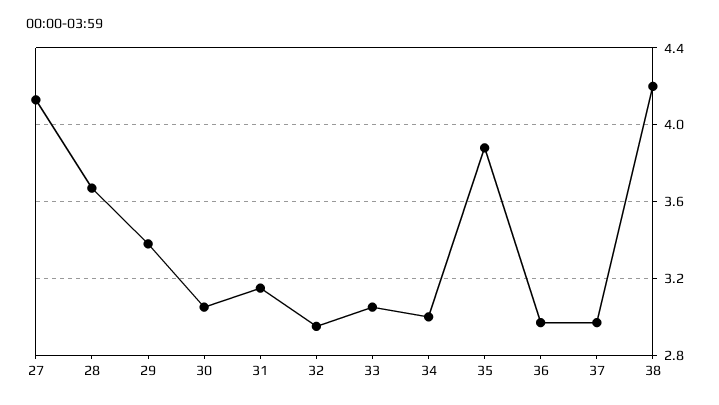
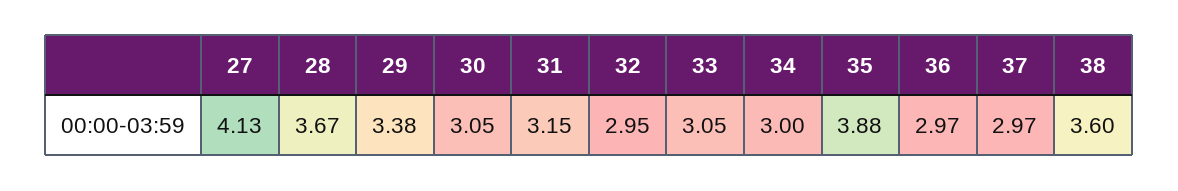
  {
    "27": 4.13,
    "28": 3.67,
    "29": 3.38,
    "30": 3.05,
    "31": 3.15,
    "32": 2.95,
    "33": 3.05,
    "34": 3,
    "35": 3.88,
    "36": 2.97,
    "37": 2.97,
-   "38": 4.2
+   "38": 3.6
  }

